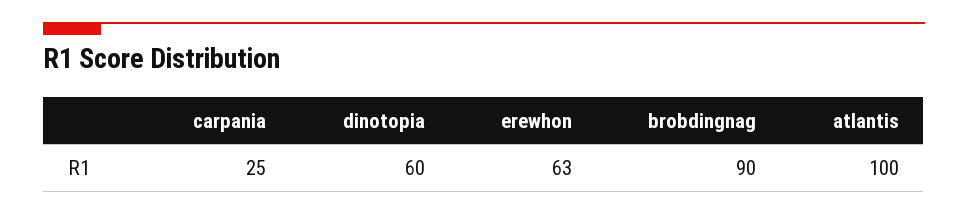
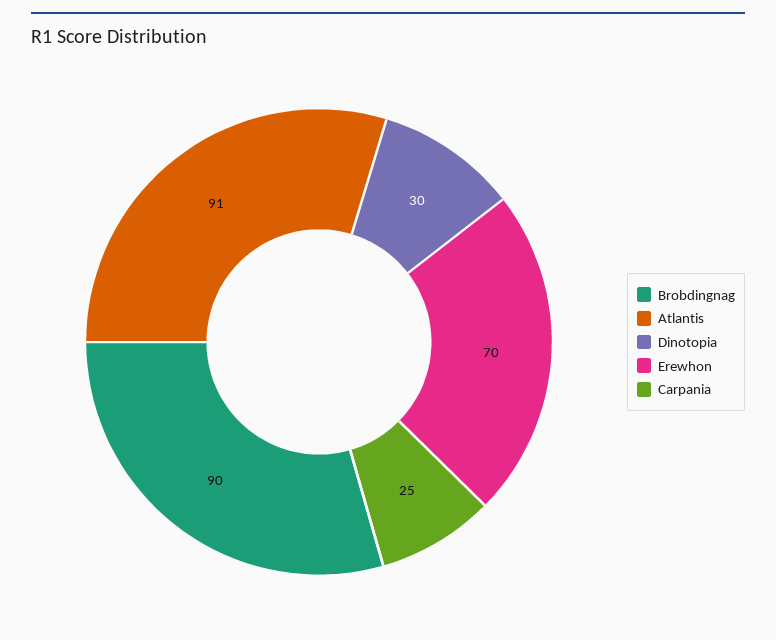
  {
    "carpania": 25,
-   "dinotopia": 60,
+   "dinotopia": 30,
-   "erewhon": 63,
+   "erewhon": 70,
    "brobdingnag": 90,
-   "atlantis": 100
+   "atlantis": 91
  }

